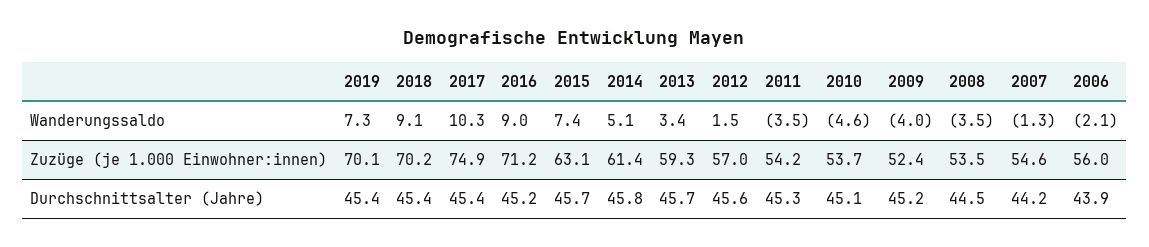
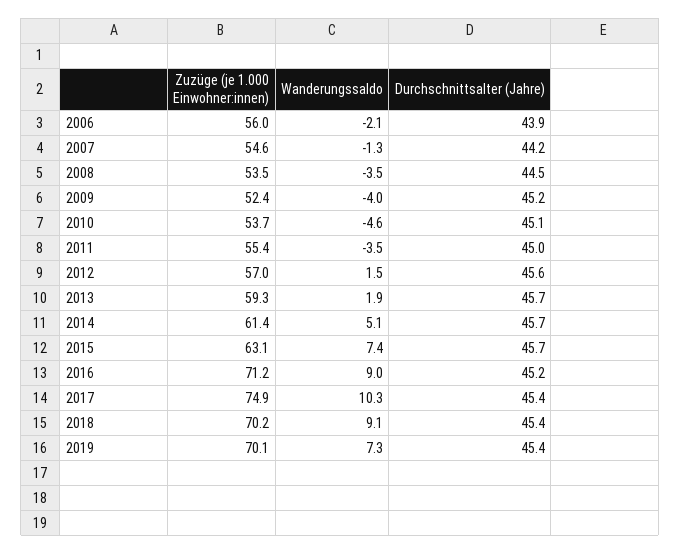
  {
    "2019": {
      "Wanderungssaldo": 7.3,
      "Zuzüge (je 1.000 Einwohner:innen)": 70.1,
      "Durchschnittsalter (Jahre)": 45.4
    },
    "2018": {
      "Wanderungssaldo": 9.1,
      "Zuzüge (je 1.000 Einwohner:innen)": 70.2,
      "Durchschnittsalter (Jahre)": 45.4
    },
    "2017": {
      "Wanderungssaldo": 10.3,
      "Zuzüge (je 1.000 Einwohner:innen)": 74.9,
      "Durchschnittsalter (Jahre)": 45.4
    },
    "2016": {
      "Wanderungssaldo": 9,
      "Zuzüge (je 1.000 Einwohner:innen)": 71.2,
      "Durchschnittsalter (Jahre)": 45.2
    },
    "2015": {
      "Wanderungssaldo": 7.4,
      "Zuzüge (je 1.000 Einwohner:innen)": 63.1,
      "Durchschnittsalter (Jahre)": 45.7
    },
    "2014": {
      "Wanderungssaldo": 5.1,
      "Zuzüge (je 1.000 Einwohner:innen)": 61.4,
-     "Durchschnittsalter (Jahre)": 45.8
+     "Durchschnittsalter (Jahre)": 45.7
    },
    "2013": {
-     "Wanderungssaldo": 3.4,
+     "Wanderungssaldo": 1.9,
      "Zuzüge (je 1.000 Einwohner:innen)": 59.3,
      "Durchschnittsalter (Jahre)": 45.7
    },
    "2012": {
      "Wanderungssaldo": 1.5,
      "Zuzüge (je 1.000 Einwohner:innen)": 57,
      "Durchschnittsalter (Jahre)": 45.6
    },
    "2011": {
      "Wanderungssaldo": -3.5,
-     "Zuzüge (je 1.000 Einwohner:innen)": 54.2,
+     "Zuzüge (je 1.000 Einwohner:innen)": 55.4,
-     "Durchschnittsalter (Jahre)": 45.3
+     "Durchschnittsalter (Jahre)": 45
    },
    "2010": {
      "Wanderungssaldo": -4.6,
      "Zuzüge (je 1.000 Einwohner:innen)": 53.7,
      "Durchschnittsalter (Jahre)": 45.1
    },
    "2009": {
      "Wanderungssaldo": -4,
      "Zuzüge (je 1.000 Einwohner:innen)": 52.4,
      "Durchschnittsalter (Jahre)": 45.2
    },
    "2008": {
      "Wanderungssaldo": -3.5,
      "Zuzüge (je 1.000 Einwohner:innen)": 53.5,
      "Durchschnittsalter (Jahre)": 44.5
    },
    "2007": {
      "Wanderungssaldo": -1.3,
      "Zuzüge (je 1.000 Einwohner:innen)": 54.6,
      "Durchschnittsalter (Jahre)": 44.2
    },
    "2006": {
      "Wanderungssaldo": -2.1,
      "Zuzüge (je 1.000 Einwohner:innen)": 56,
      "Durchschnittsalter (Jahre)": 43.9
    }
  }

